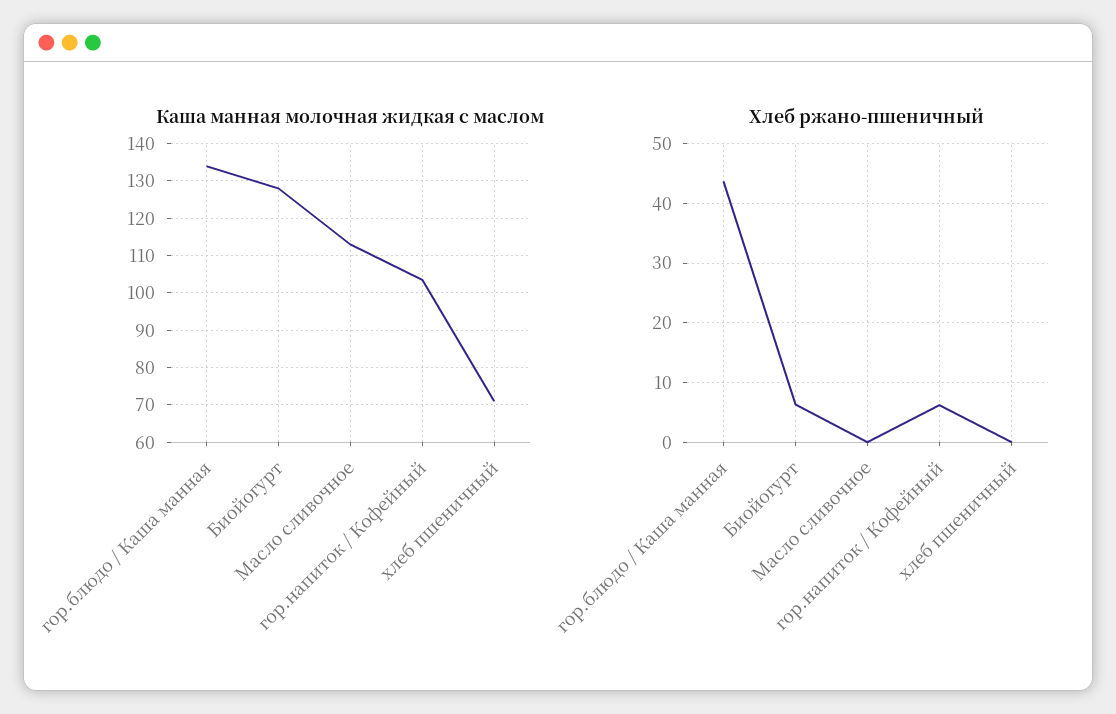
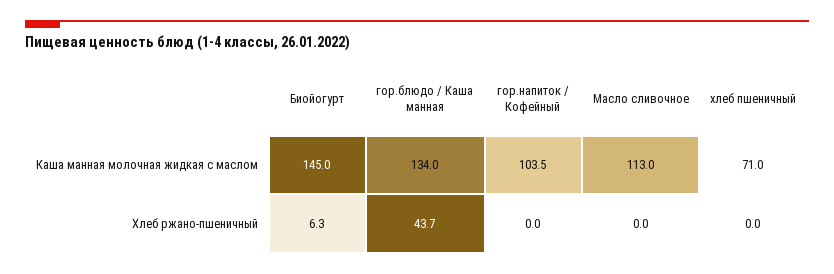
  {
    "Каша манная молочная жидкая с маслом": {
      "гор.блюдо / Каша манная": 134,
-     "Биойогурт": 128,
+     "Биойогурт": 145,
      "Масло сливочное": 113,
      "гор.напиток / Кофейный": 103.5,
      "хлеб пшеничный": 71
    },
    "Хлеб ржано-пшеничный": {
      "гор.блюдо / Каша манная": 43.7,
      "Биойогурт": 6.3,
      "Масло сливочное": 0,
-     "гор.напиток / Кофейный": 6,
+     "гор.напиток / Кофейный": 0,
      "хлеб пшеничный": 0
    }
  }

